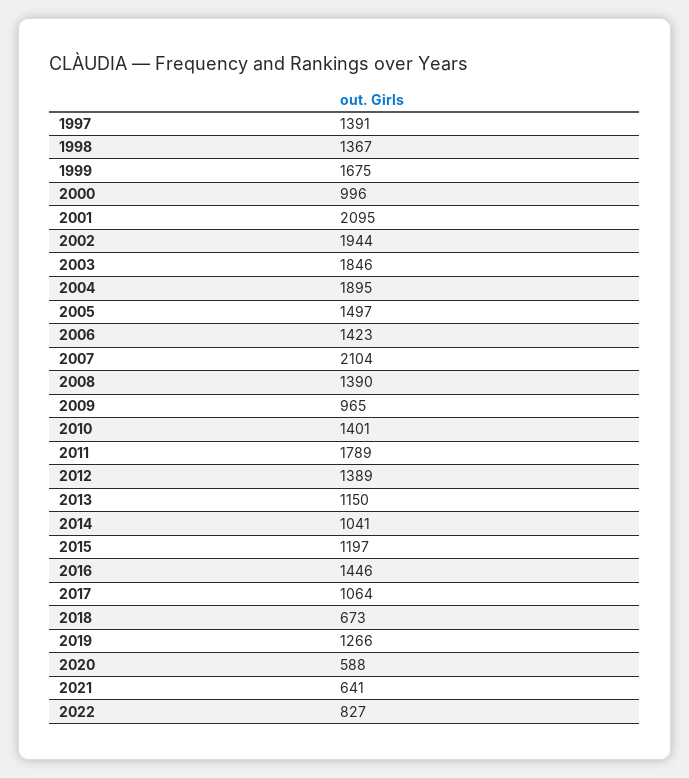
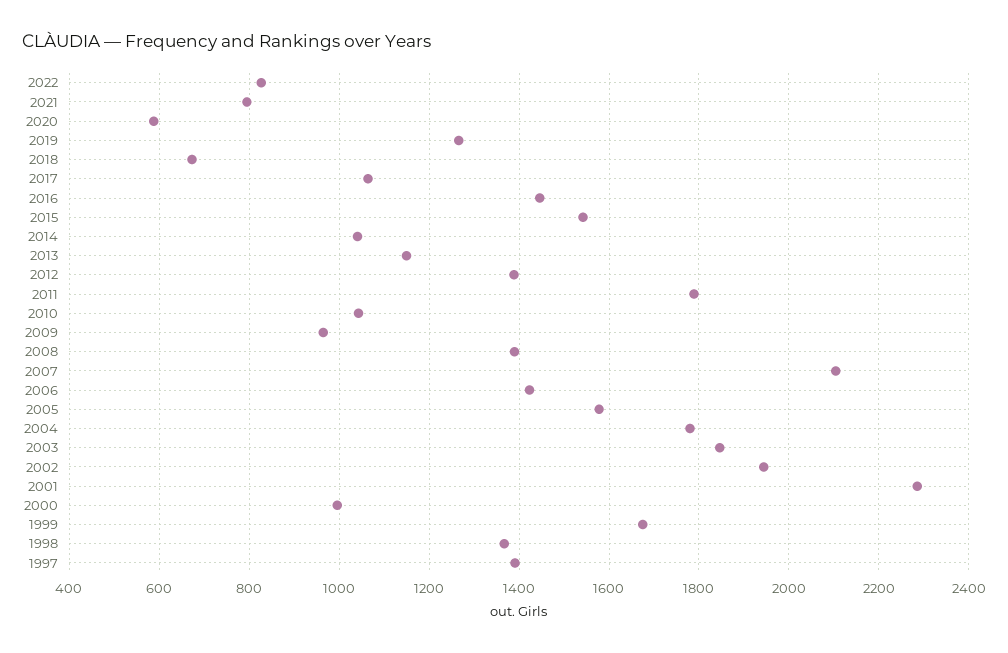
  {
    "1997": 1391,
    "1998": 1367,
    "1999": 1675,
    "2000": 996,
-   "2001": 2095,
+   "2001": 2280,
    "2002": 1944,
    "2003": 1846,
-   "2004": 1895,
+   "2004": 1780,
-   "2005": 1497,
+   "2005": 1580,
    "2006": 1423,
    "2007": 2104,
    "2008": 1390,
    "2009": 965,
-   "2010": 1401,
+   "2010": 1040,
    "2011": 1789,
    "2012": 1389,
    "2013": 1150,
    "2014": 1041,
-   "2015": 1197,
+   "2015": 1540,
    "2016": 1446,
    "2017": 1064,
    "2018": 673,
    "2019": 1266,
    "2020": 588,
-   "2021": 641,
+   "2021": 800,
    "2022": 827
  }

